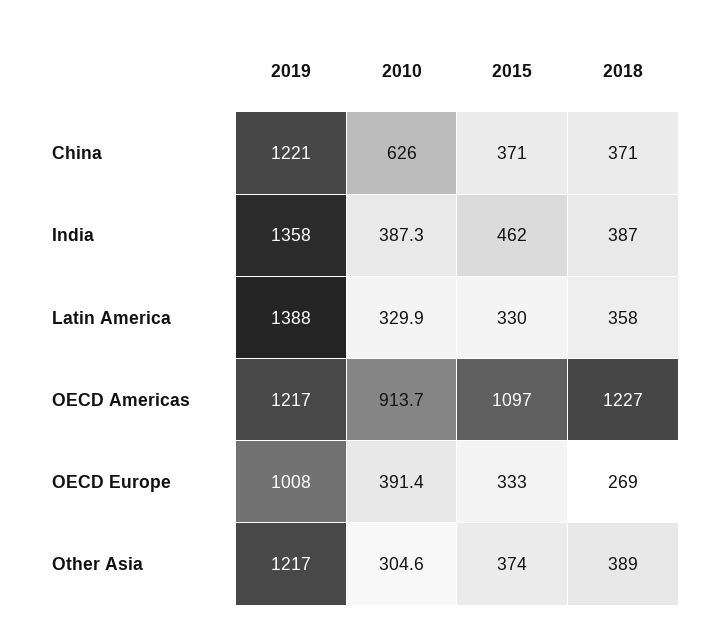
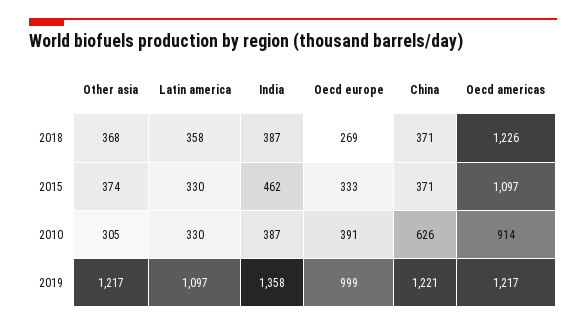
  {
    "2019": {
      "China": 1221,
      "India": 1358,
-     "Latin America": 1388,
+     "Latin America": 1097,
      "OECD Americas": 1217,
-     "OECD Europe": 1008,
+     "OECD Europe": 999,
      "Other Asia": 1217
    },
    "2010": {
      "China": 626,
      "India": 387.3,
      "Latin America": 329.9,
      "OECD Americas": 913.7,
      "OECD Europe": 391.4,
      "Other Asia": 304.6
    },
    "2015": {
      "China": 371,
      "India": 462,
      "Latin America": 330,
      "OECD Americas": 1097,
      "OECD Europe": 333,
      "Other Asia": 374
    },
    "2018": {
      "China": 371,
      "India": 387,
      "Latin America": 358,
-     "OECD Americas": 1227,
+     "OECD Americas": 1226,
      "OECD Europe": 269,
-     "Other Asia": 389
+     "Other Asia": 368
    }
  }

